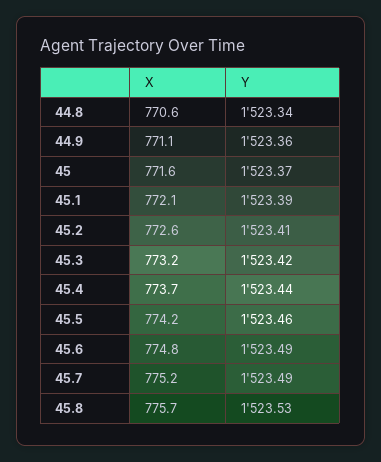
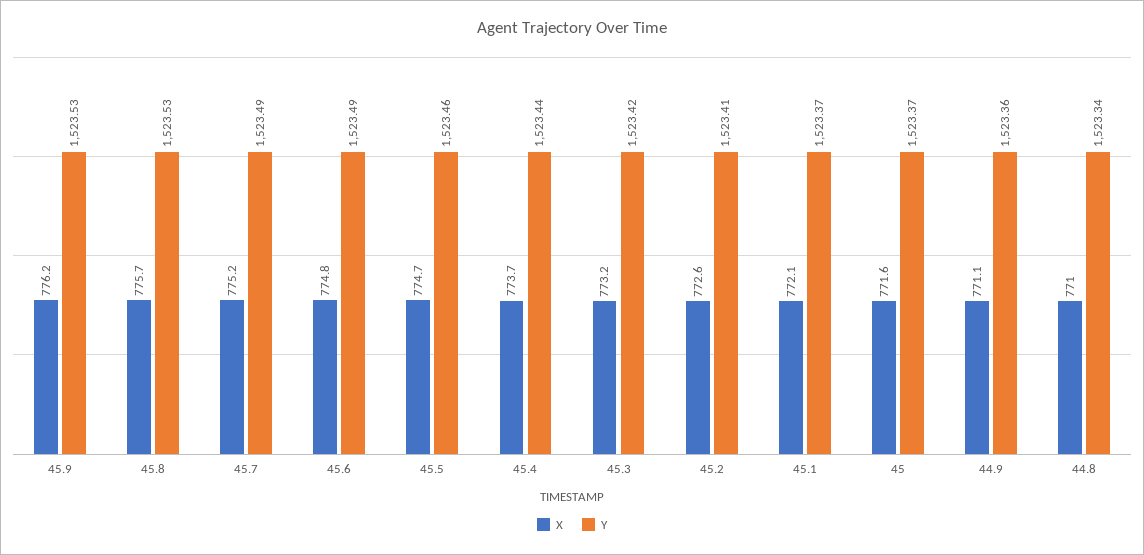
  {
    "X": {
-     "44.8": 770.6,
+     "44.8": 771,
      "44.9": 771.1,
      "45": 771.6,
      "45.1": 772.1,
      "45.2": 772.6,
      "45.3": 773.2,
      "45.4": 773.7,
-     "45.5": 774.2,
+     "45.5": 774.7,
      "45.6": 774.8,
      "45.7": 775.2,
-     "45.8": 775.7
+     "45.8": 775.7,
+     "45.9": 776.2
    },
    "Y": {
      "44.8": 1523.34,
      "44.9": 1523.36,
      "45": 1523.37,
-     "45.1": 1523.39,
+     "45.1": 1523.37,
      "45.2": 1523.41,
      "45.3": 1523.42,
      "45.4": 1523.44,
      "45.5": 1523.46,
      "45.6": 1523.49,
      "45.7": 1523.49,
-     "45.8": 1523.53
+     "45.8": 1523.53,
+     "45.9": 1523.53
    }
  }

